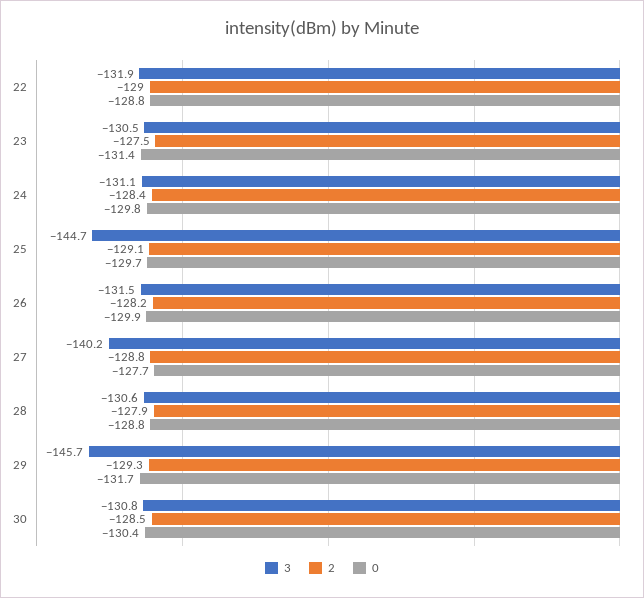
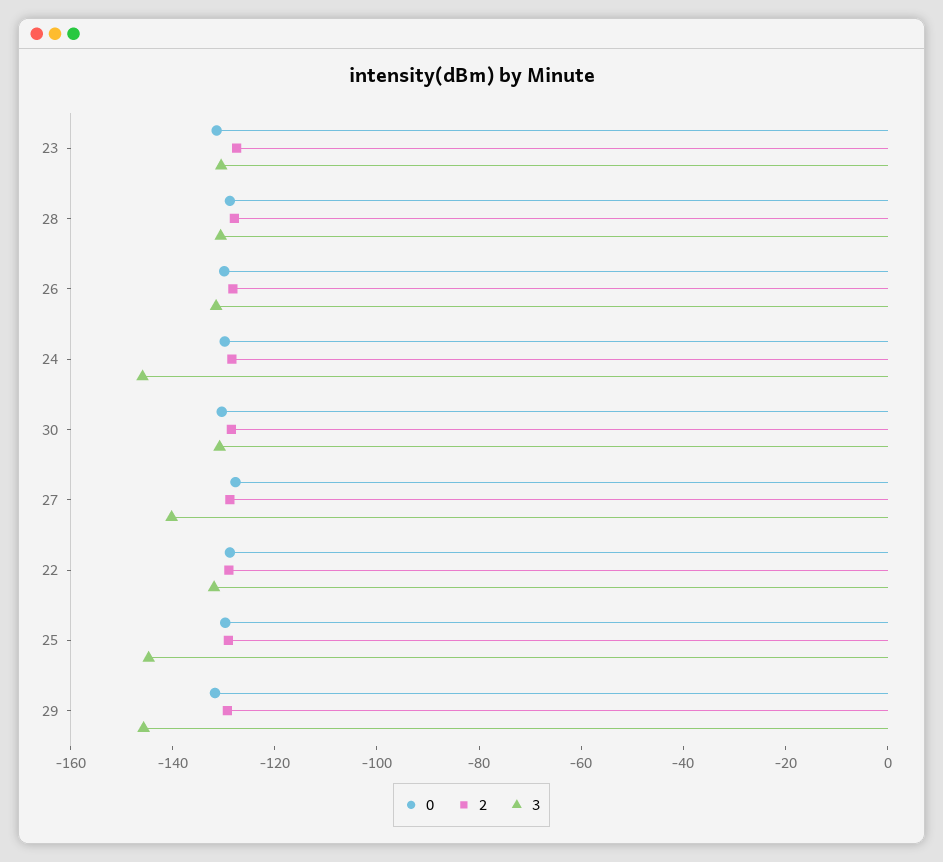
  {
    "3": {
      "22": -131.9,
      "23": -130.5,
-     "24": -131.1,
+     "24": -145,
      "25": -144.7,
      "26": -131.5,
      "27": -140.2,
      "28": -130.6,
      "29": -145.7,
      "30": -130.8
    },
    "2": {
      "22": -129,
      "23": -127.5,
      "24": -128.4,
      "25": -129.1,
      "26": -128.2,
      "27": -128.8,
      "28": -127.9,
      "29": -129.3,
      "30": -128.5
    },
    "0": {
      "22": -128.8,
      "23": -131.4,
      "24": -129.8,
      "25": -129.7,
      "26": -129.9,
      "27": -127.7,
      "28": -128.8,
      "29": -131.7,
      "30": -130.4
    }
  }

